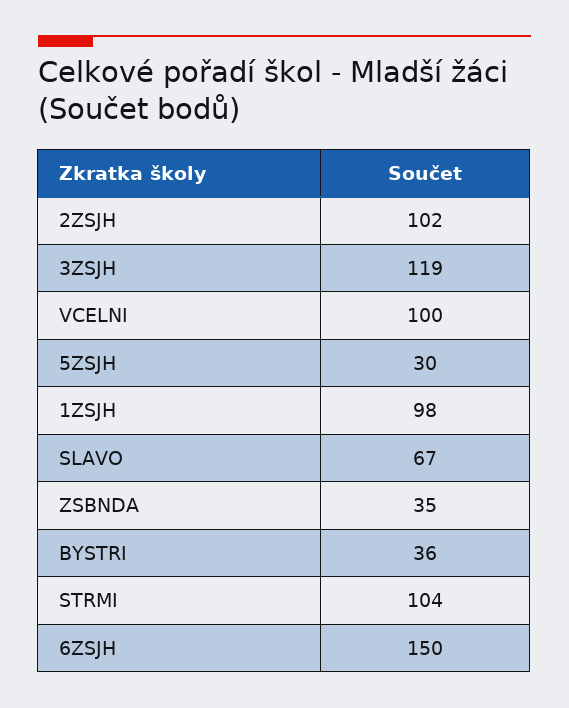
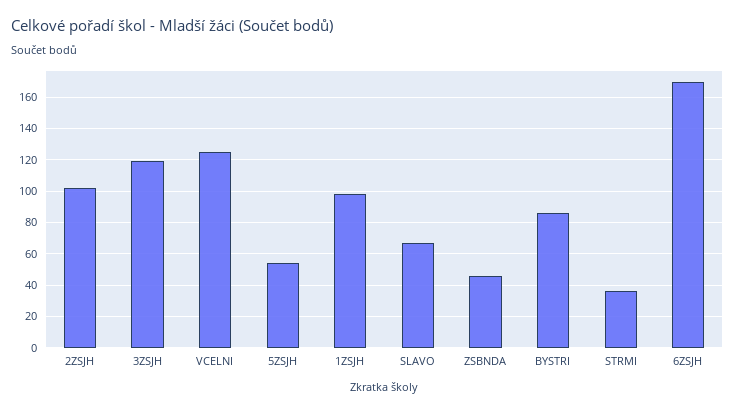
  {
    "2ZSJH": 102,
    "3ZSJH": 119,
-   "VCELNI": 100,
+   "VCELNI": 125,
-   "5ZSJH": 30,
+   "5ZSJH": 55,
    "1ZSJH": 98,
    "SLAVO": 67,
-   "ZSBNDA": 35,
+   "ZSBNDA": 45,
-   "BYSTRI": 36,
+   "BYSTRI": 85,
-   "STRMI": 104,
+   "STRMI": 35,
-   "6ZSJH": 150
+   "6ZSJH": 170
  }

